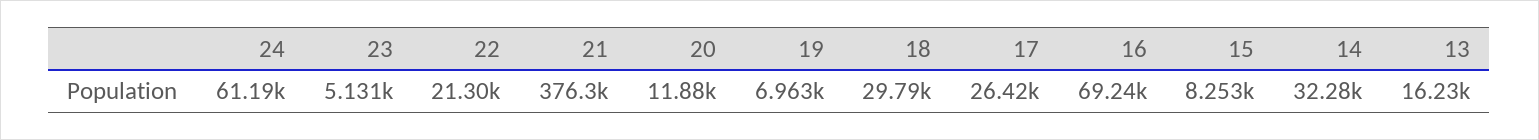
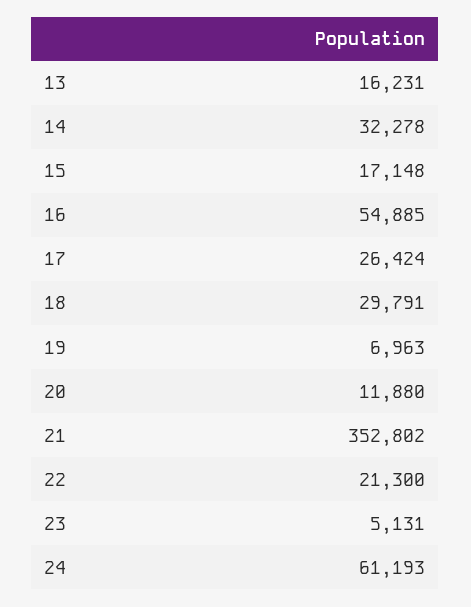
  {
    "24": 61193,
    "23": 5131,
    "22": 21300,
-   "21": 376300,
+   "21": 352802,
    "20": 11880,
    "19": 6963,
    "18": 29791,
    "17": 26424,
-   "16": 69240,
+   "16": 54885,
-   "15": 8253,
+   "15": 17148,
    "14": 32278,
    "13": 16231
  }

